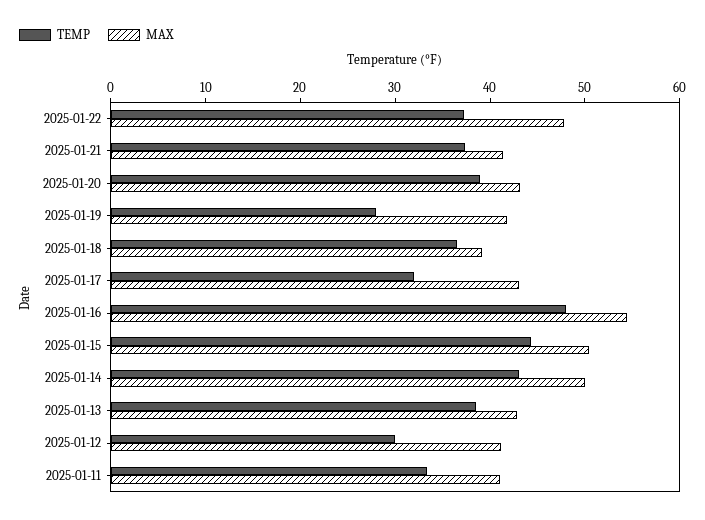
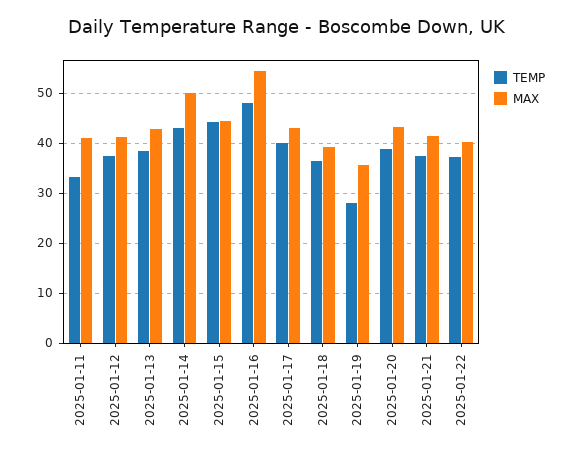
  {
    "TEMP": {
      "2025-01-22": 38,
      "2025-01-21": 38,
      "2025-01-20": 38,
      "2025-01-19": 28,
      "2025-01-18": 36,
-     "2025-01-17": 32,
+     "2025-01-17": 40,
      "2025-01-16": 48,
      "2025-01-15": 44,
      "2025-01-14": 44,
      "2025-01-13": 38,
-     "2025-01-12": 30,
+     "2025-01-12": 38,
      "2025-01-11": 34
    },
    "MAX": {
-     "2025-01-22": 48,
+     "2025-01-22": 40,
      "2025-01-21": 42,
      "2025-01-20": 44,
-     "2025-01-19": 42,
+     "2025-01-19": 36,
      "2025-01-18": 40,
      "2025-01-17": 44,
      "2025-01-16": 54,
-     "2025-01-15": 50,
+     "2025-01-15": 44,
      "2025-01-14": 50,
      "2025-01-13": 42,
      "2025-01-12": 42,
      "2025-01-11": 42
    }
  }

